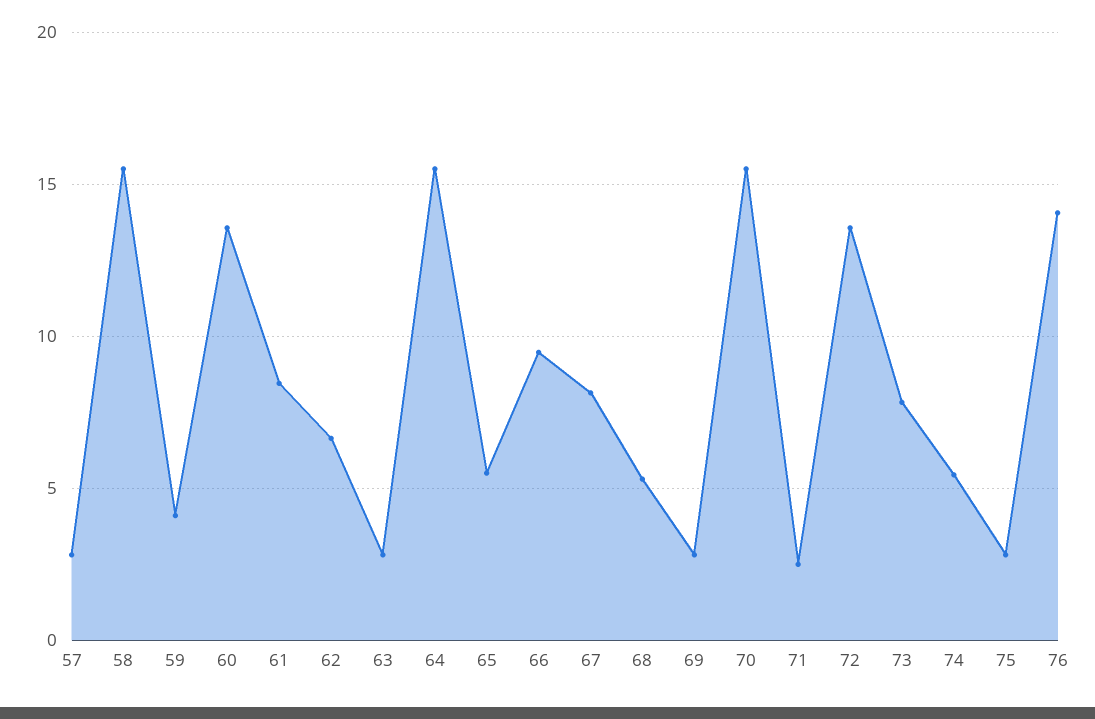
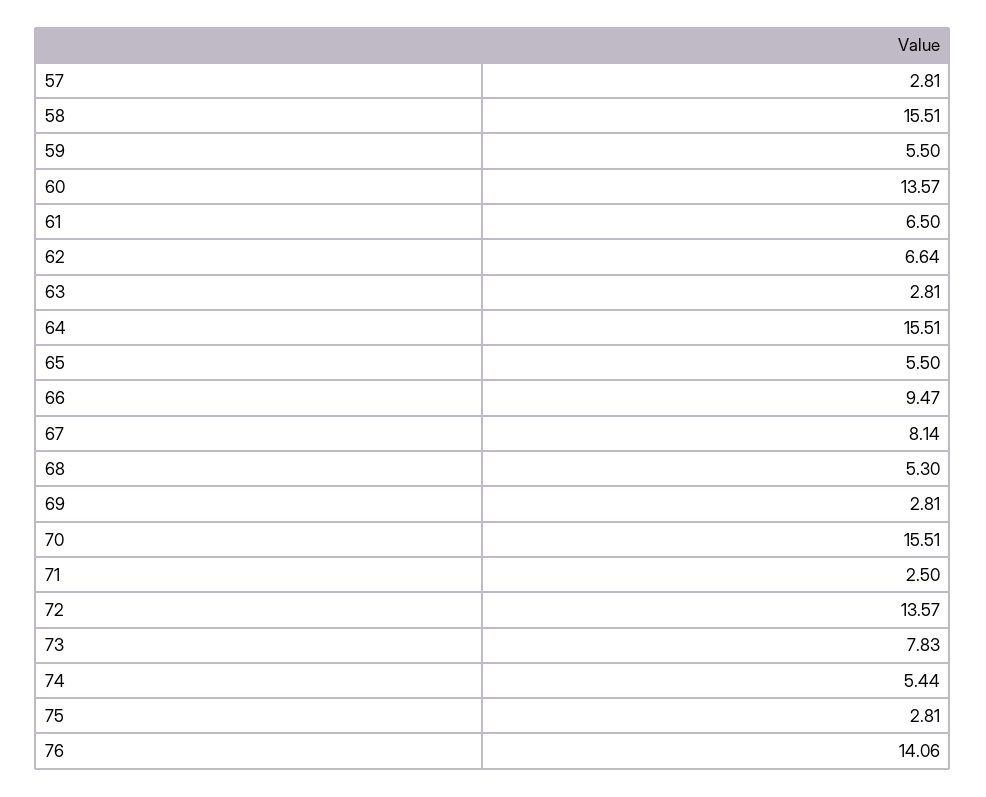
  {
    "57": 2.81,
    "58": 15.51,
-   "59": 4,
+   "59": 5.5,
    "60": 13.57,
-   "61": 8.5,
+   "61": 6.5,
    "62": 6.64,
    "63": 2.81,
    "64": 15.51,
    "65": 5.5,
    "66": 9.47,
    "67": 8.14,
    "68": 5.3,
    "69": 2.81,
    "70": 15.51,
    "71": 2.5,
    "72": 13.57,
    "73": 7.83,
    "74": 5.44,
    "75": 2.81,
    "76": 14.06
  }

